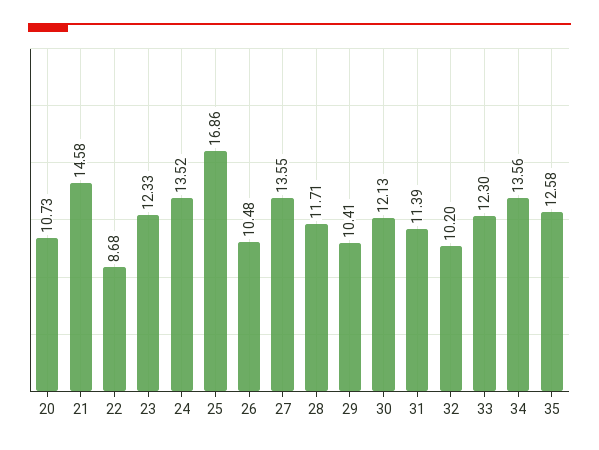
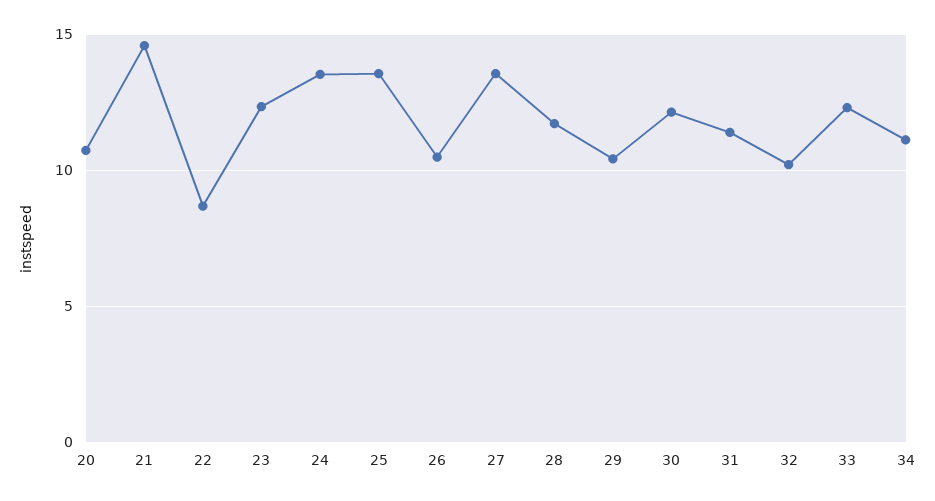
  {
    "20": 10.73,
    "21": 14.58,
    "22": 8.68,
    "23": 12.33,
    "24": 13.52,
-   "25": 16.86,
+   "25": 13.5,
    "26": 10.48,
    "27": 13.55,
    "28": 11.71,
    "29": 10.41,
    "30": 12.13,
    "31": 11.39,
    "32": 10.2,
    "33": 12.3,
-   "34": 13.56,
+   "34": 11
-   "35": 12.58
  }

